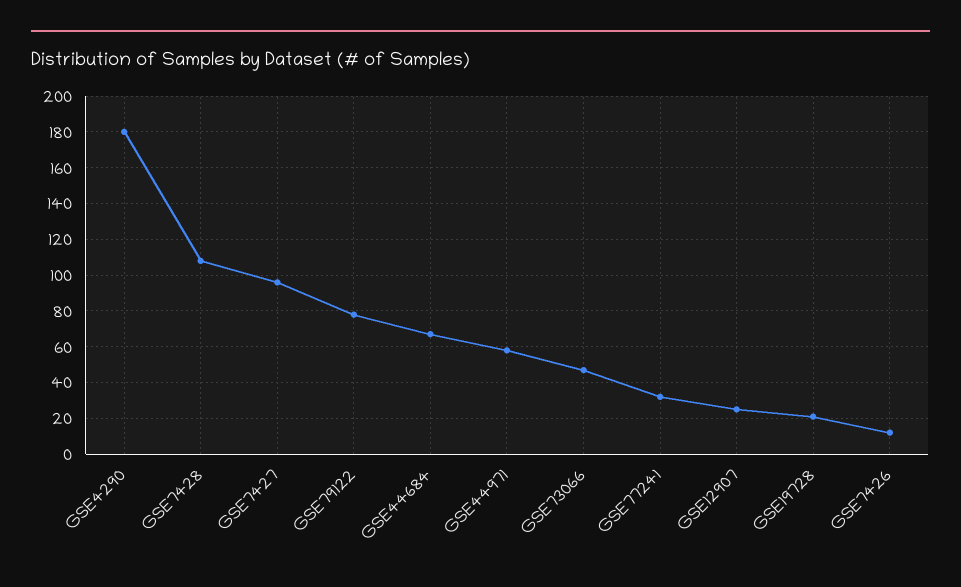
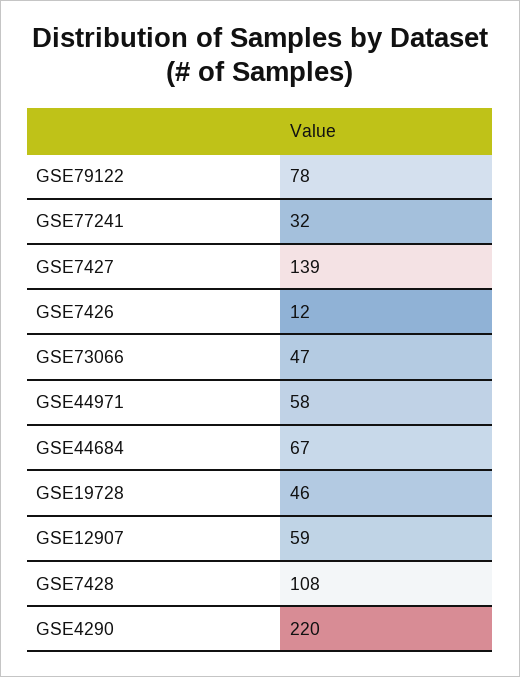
  {
-   "GSE4290": 180,
+   "GSE4290": 220,
    "GSE7428": 108,
-   "GSE7427": 95,
+   "GSE7427": 139,
    "GSE79122": 78,
    "GSE44684": 67,
    "GSE44971": 58,
    "GSE73066": 47,
    "GSE77241": 32,
-   "GSE12907": 25,
+   "GSE12907": 59,
-   "GSE19728": 20,
+   "GSE19728": 46,
    "GSE7426": 12
  }

